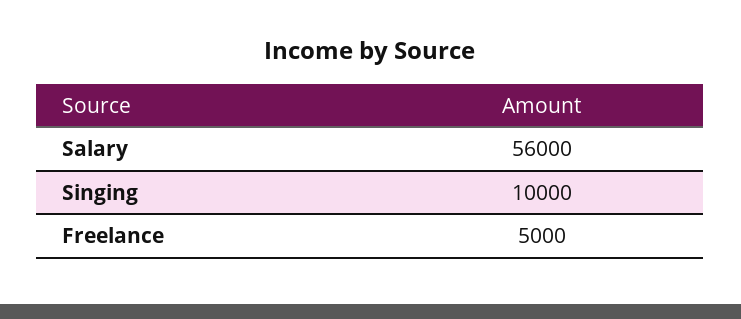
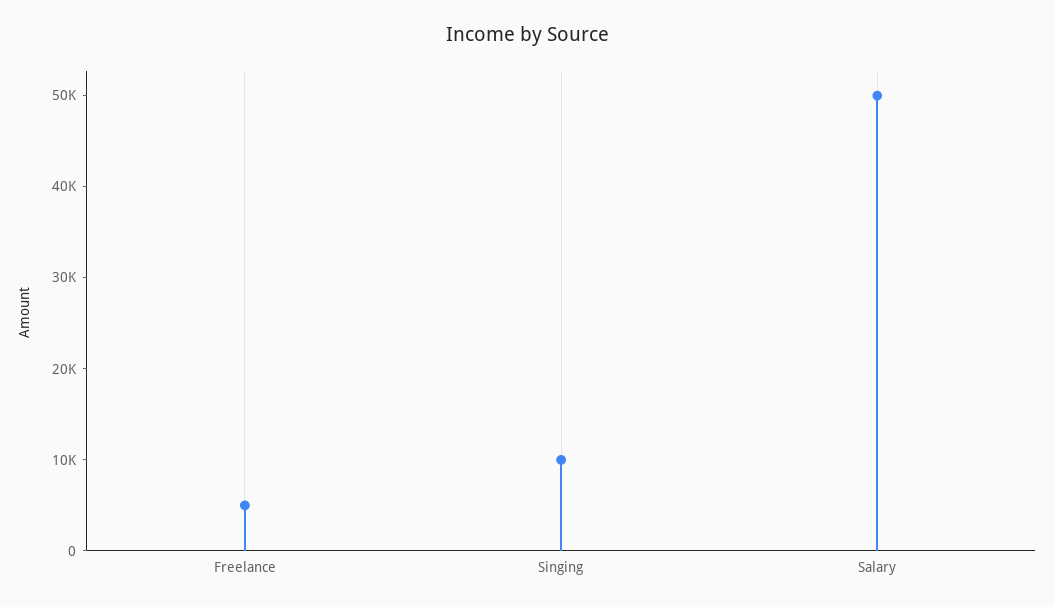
  {
-   "Salary": 56000,
+   "Salary": 50000,
    "Singing": 10000,
    "Freelance": 5000
  }

